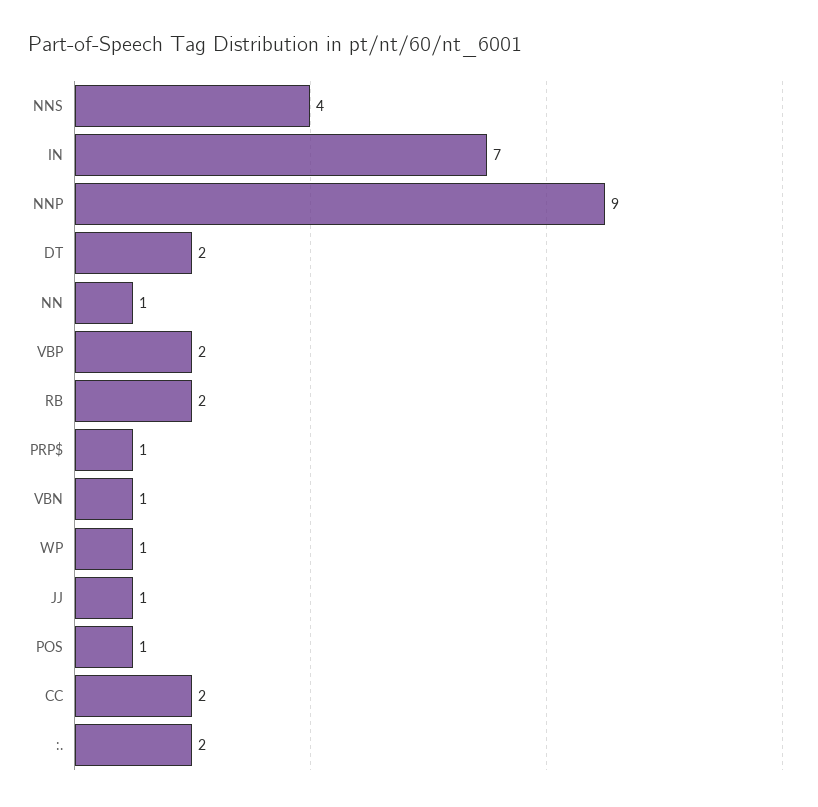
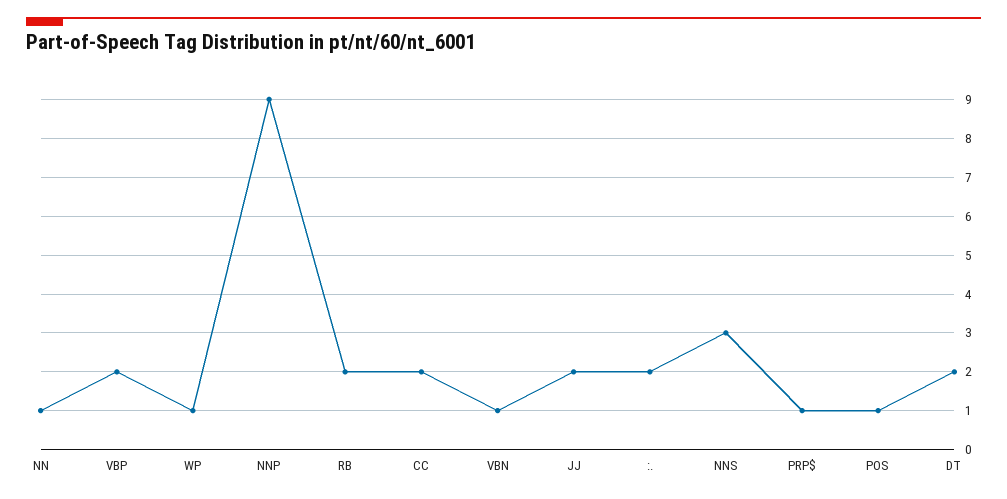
  {
-   "NNS": 4,
+   "NNS": 3,
-   "IN": 7,
    "NNP": 9,
    "DT": 2,
    "NN": 1,
    "VBP": 2,
    "RB": 2,
    "PRP$": 1,
    "VBN": 1,
    "WP": 1,
-   "JJ": 1,
+   "JJ": 2,
    "POS": 1,
    "CC": 2,
    ":.": 2
  }

